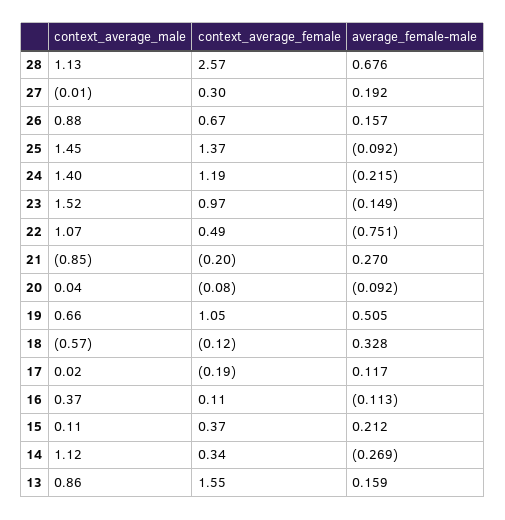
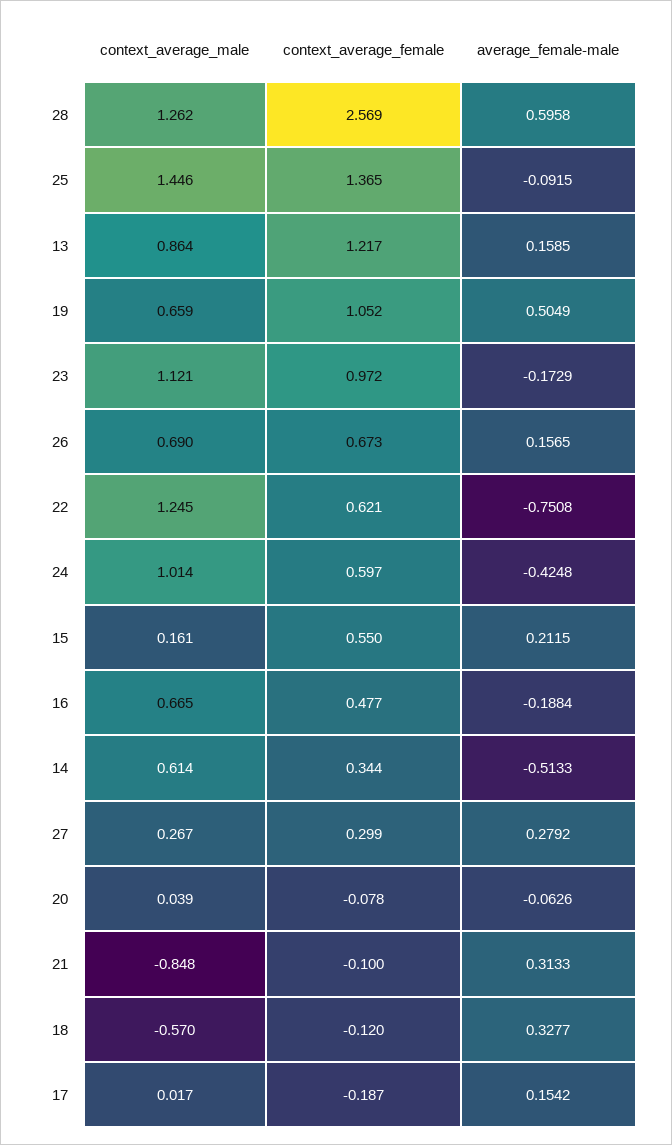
  {
    "context_average_male": {
-     "28": 1.13,
+     "28": 1.262,
-     "27": -0.01,
+     "27": 0.267,
-     "26": 0.88,
+     "26": 0.69,
      "25": 1.446,
-     "24": 1.4,
+     "24": 1.014,
-     "23": 1.52,
+     "23": 1.121,
-     "22": 1.07,
+     "22": 1.245,
      "21": -0.848,
      "20": 0.039,
      "19": 0.659,
      "18": -0.57,
      "17": 0.017,
-     "16": 0.37,
+     "16": 0.665,
-     "15": 0.11,
+     "15": 0.161,
-     "14": 1.12,
+     "14": 0.614,
      "13": 0.864
    },
    "context_average_female": {
      "28": 2.569,
      "27": 0.299,
      "26": 0.673,
      "25": 1.365,
-     "24": 1.19,
+     "24": 0.597,
      "23": 0.972,
-     "22": 0.49,
+     "22": 0.621,
-     "21": -0.2,
+     "21": -0.1,
      "20": -0.078,
      "19": 1.052,
      "18": -0.12,
      "17": -0.187,
-     "16": 0.11,
+     "16": 0.477,
-     "15": 0.37,
+     "15": 0.55,
      "14": 0.344,
-     "13": 1.55
+     "13": 1.217
    },
    "average_female-male": {
-     "28": 0.676,
+     "28": 0.5958,
-     "27": 0.192,
+     "27": 0.2792,
      "26": 0.1565,
      "25": -0.0915,
-     "24": -0.215,
+     "24": -0.4248,
-     "23": -0.149,
+     "23": -0.1729,
      "22": -0.7508,
-     "21": 0.27,
+     "21": 0.3133,
-     "20": -0.092,
+     "20": -0.0626,
      "19": 0.5049,
      "18": 0.3277,
-     "17": 0.117,
+     "17": 0.1542,
-     "16": -0.113,
+     "16": -0.1884,
      "15": 0.2115,
-     "14": -0.269,
+     "14": -0.5133,
      "13": 0.1585
    }
  }

